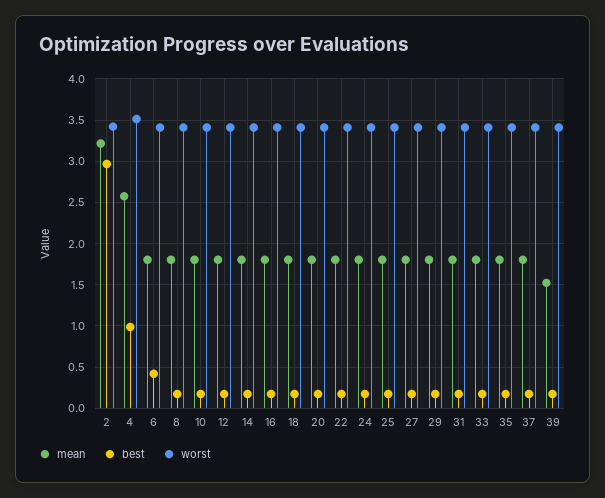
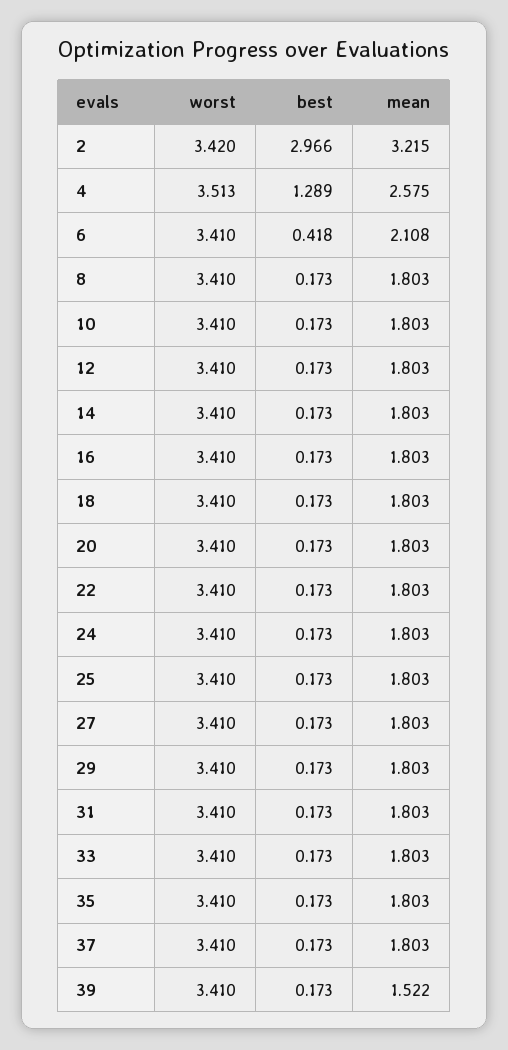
  {
    "mean": {
      "2": 3.215,
      "4": 2.575,
-     "6": 1.8,
+     "6": 2.108,
      "8": 1.803,
      "10": 1.803,
      "12": 1.803,
      "14": 1.803,
      "16": 1.803,
      "18": 1.803,
      "20": 1.803,
      "22": 1.803,
      "24": 1.803,
      "25": 1.803,
      "27": 1.803,
      "29": 1.803,
      "31": 1.803,
      "33": 1.803,
      "35": 1.803,
      "37": 1.803,
      "39": 1.522
    },
    "best": {
      "2": 2.966,
-     "4": 1,
+     "4": 1.289,
      "6": 0.418,
      "8": 0.173,
      "10": 0.173,
      "12": 0.173,
      "14": 0.173,
      "16": 0.173,
      "18": 0.173,
      "20": 0.173,
      "22": 0.173,
      "24": 0.173,
      "25": 0.173,
      "27": 0.173,
      "29": 0.173,
      "31": 0.173,
      "33": 0.173,
      "35": 0.173,
      "37": 0.173,
      "39": 0.173
    },
    "worst": {
      "2": 3.42,
      "4": 3.513,
      "6": 3.41,
      "8": 3.41,
      "10": 3.41,
      "12": 3.41,
      "14": 3.41,
      "16": 3.41,
      "18": 3.41,
      "20": 3.41,
      "22": 3.41,
      "24": 3.41,
      "25": 3.41,
      "27": 3.41,
      "29": 3.41,
      "31": 3.41,
      "33": 3.41,
      "35": 3.41,
      "37": 3.41,
      "39": 3.41
    }
  }

